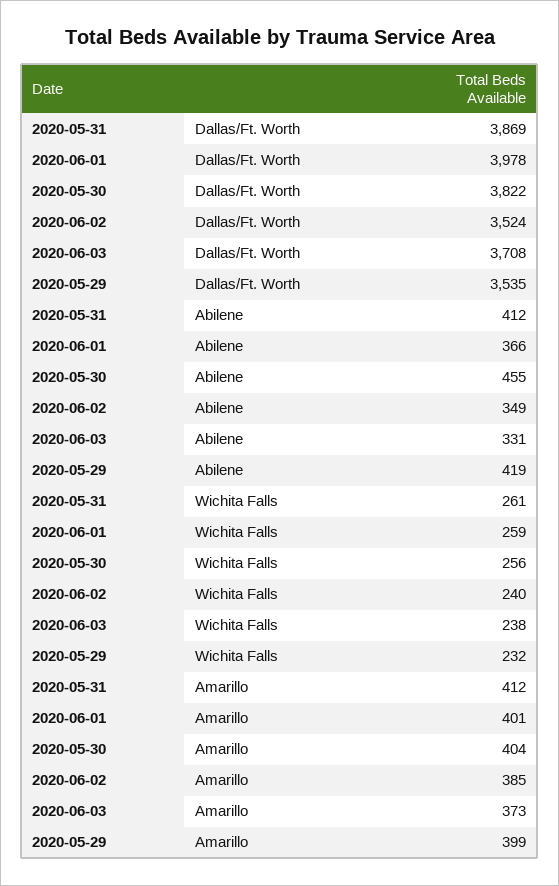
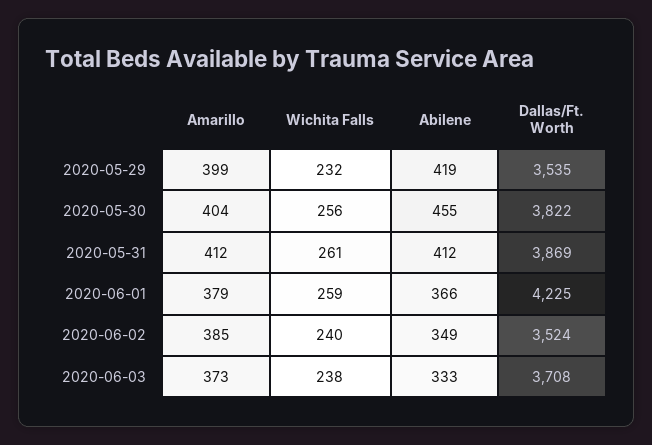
  {
    "2020-05-31": {
      "Dallas/Ft. Worth": 3869,
      "Abilene": 412,
      "Wichita Falls": 261,
      "Amarillo": 412
    },
    "2020-06-01": {
-     "Dallas/Ft. Worth": 3978,
+     "Dallas/Ft. Worth": 4225,
      "Abilene": 366,
      "Wichita Falls": 259,
-     "Amarillo": 401
+     "Amarillo": 379
    },
    "2020-05-30": {
      "Dallas/Ft. Worth": 3822,
      "Abilene": 455,
      "Wichita Falls": 256,
      "Amarillo": 404
    },
    "2020-06-02": {
      "Dallas/Ft. Worth": 3524,
      "Abilene": 349,
      "Wichita Falls": 240,
      "Amarillo": 385
    },
    "2020-06-03": {
      "Dallas/Ft. Worth": 3708,
-     "Abilene": 331,
+     "Abilene": 333,
      "Wichita Falls": 238,
      "Amarillo": 373
    },
    "2020-05-29": {
      "Dallas/Ft. Worth": 3535,
      "Abilene": 419,
      "Wichita Falls": 232,
      "Amarillo": 399
    }
  }

